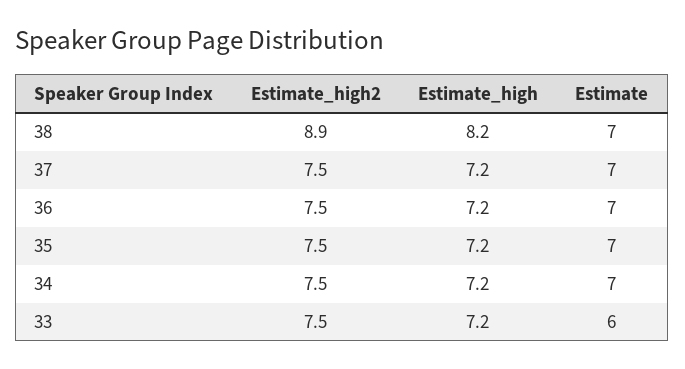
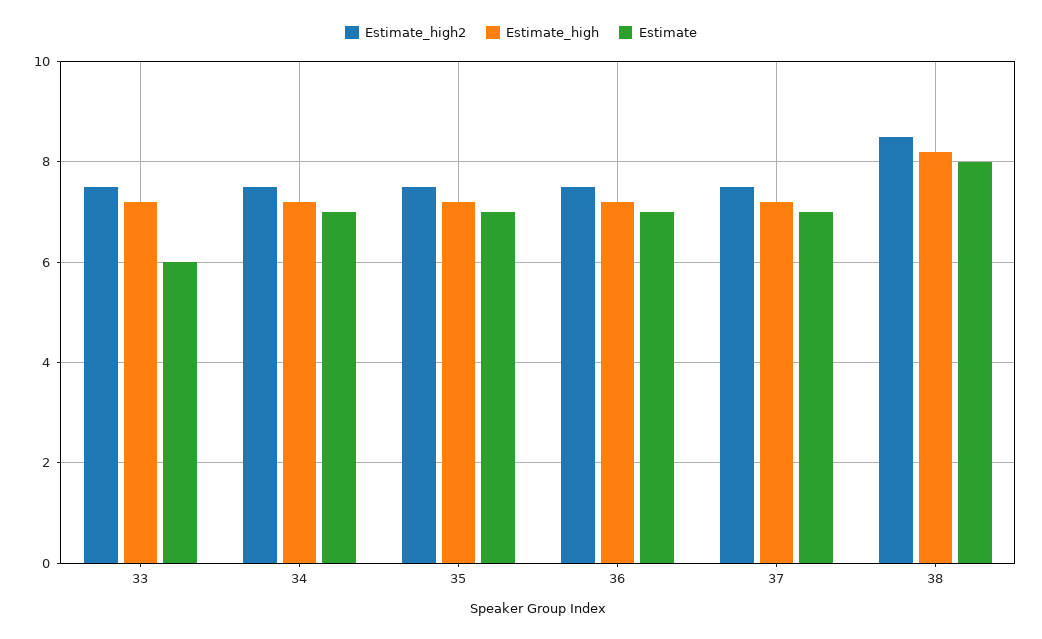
  {
    "Estimate_high2": {
-     "38": 8.9,
+     "38": 8.5,
      "37": 7.5,
      "36": 7.5,
      "35": 7.5,
      "34": 7.5,
      "33": 7.5
    },
    "Estimate_high": {
      "38": 8.2,
      "37": 7.2,
      "36": 7.2,
      "35": 7.2,
      "34": 7.2,
      "33": 7.2
    },
    "Estimate": {
-     "38": 7,
+     "38": 8,
      "37": 7,
      "36": 7,
      "35": 7,
      "34": 7,
      "33": 6
    }
  }

